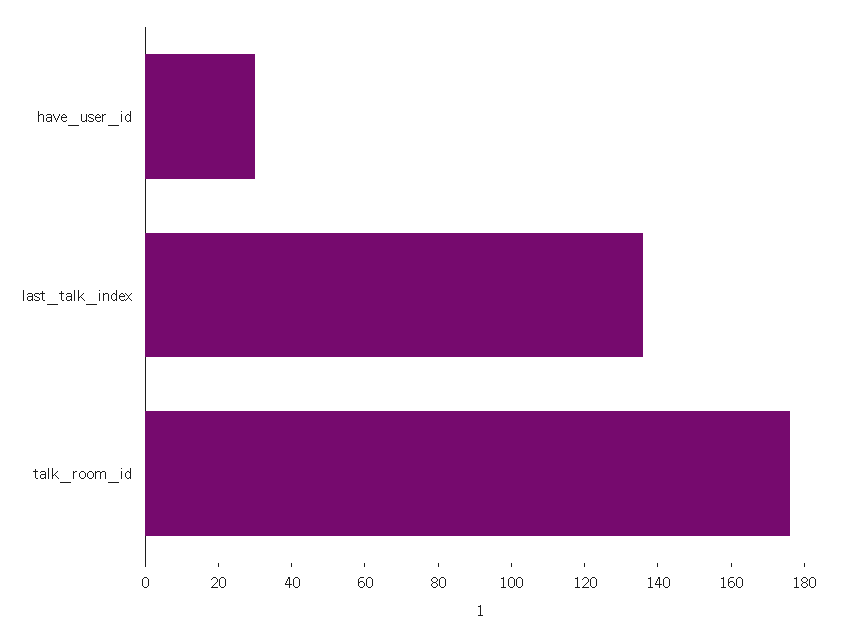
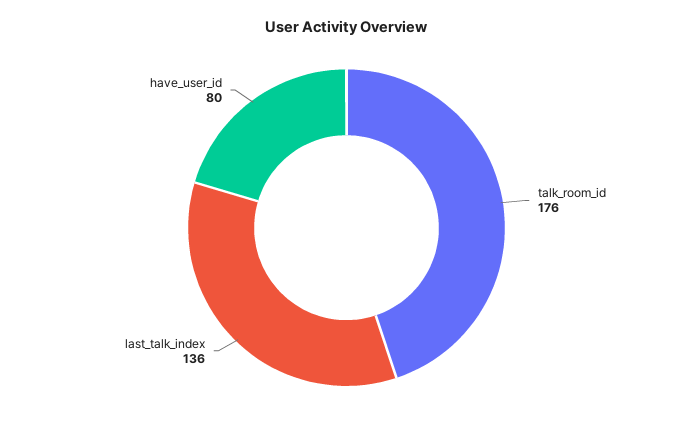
  {
-   "have_user_id": 30,
+   "have_user_id": 80,
    "last_talk_index": 136,
    "talk_room_id": 176
  }

